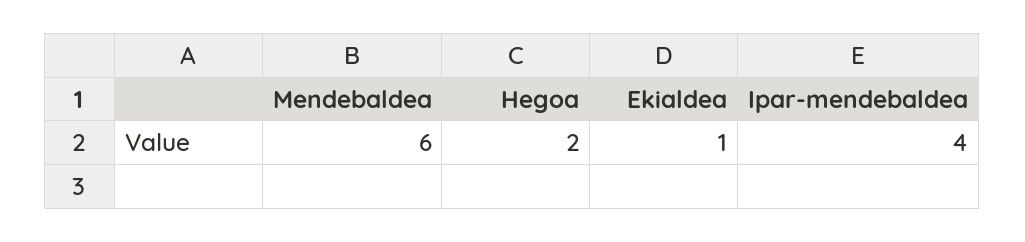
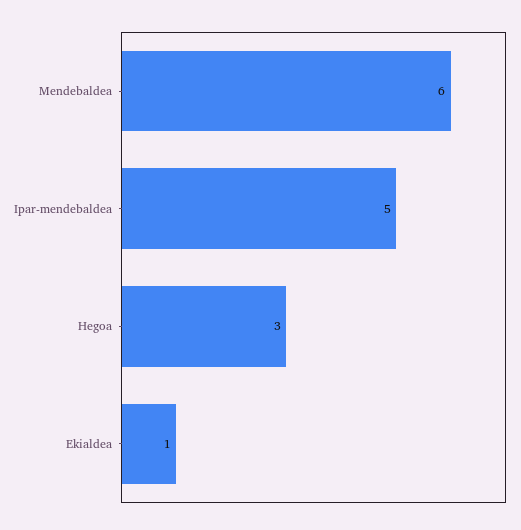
  {
    "Mendebaldea": 6,
-   "Hegoa": 2,
+   "Hegoa": 3,
    "Ekialdea": 1,
-   "Ipar-mendebaldea": 4
+   "Ipar-mendebaldea": 5
  }

